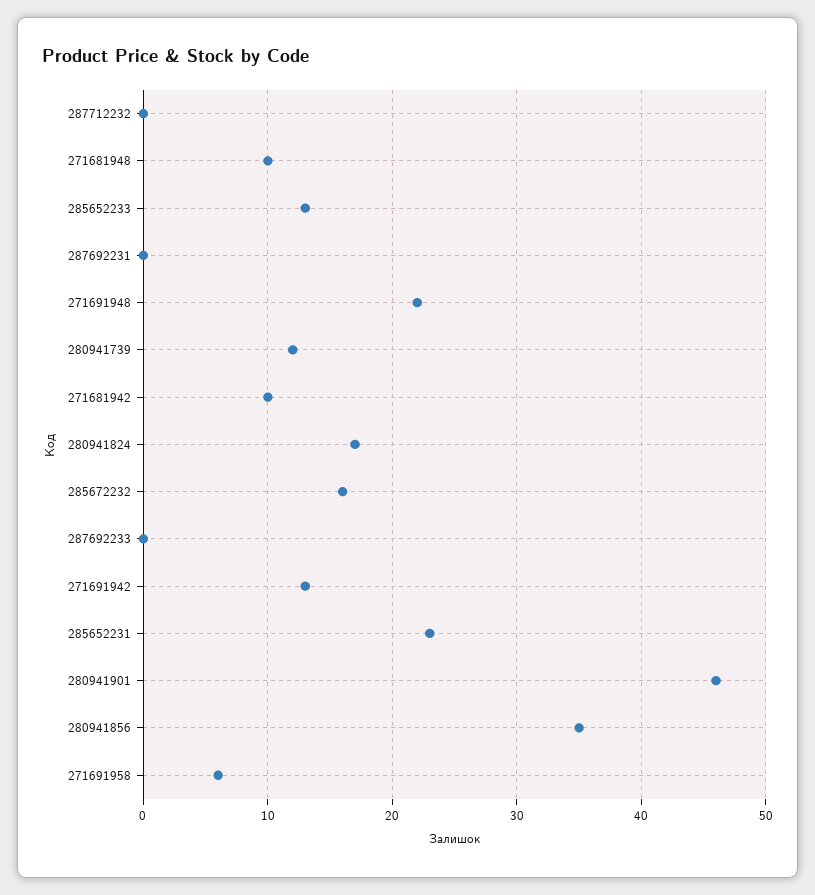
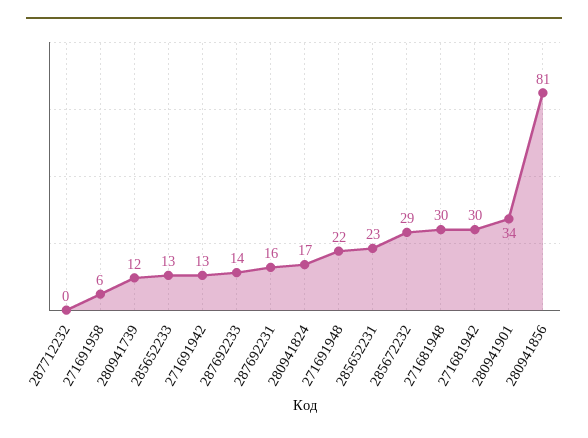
  {
    "287712232": 0,
-   "271681948": 10,
+   "271681948": 30,
    "285652233": 13,
-   "287692231": 0,
+   "287692231": 16,
    "271691948": 22,
    "280941739": 12,
-   "271681942": 10,
+   "271681942": 30,
    "280941824": 17,
-   "285672232": 16,
+   "285672232": 29,
-   "287692233": 0,
+   "287692233": 14,
    "271691942": 13,
    "285652231": 23,
-   "280941901": 46,
+   "280941901": 34,
-   "280941856": 35,
+   "280941856": 81,
    "271691958": 6
  }

